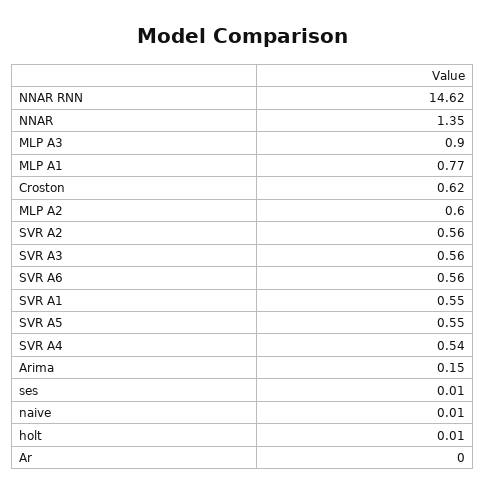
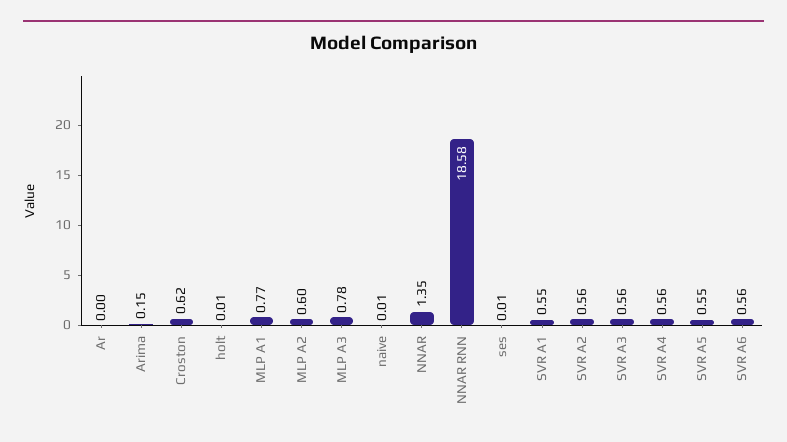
  {
-   "NNAR RNN": 14.62,
+   "NNAR RNN": 18.58,
    "NNAR": 1.35,
-   "MLP A3": 0.9,
+   "MLP A3": 0.78,
    "MLP A1": 0.77,
    "Croston": 0.62,
    "MLP A2": 0.6,
    "SVR A2": 0.56,
    "SVR A3": 0.56,
    "SVR A6": 0.56,
    "SVR A1": 0.55,
    "SVR A5": 0.55,
-   "SVR A4": 0.54,
+   "SVR A4": 0.56,
    "Arima": 0.15,
    "ses": 0.01,
    "naive": 0.01,
    "holt": 0.01,
    "Ar": 0
  }

